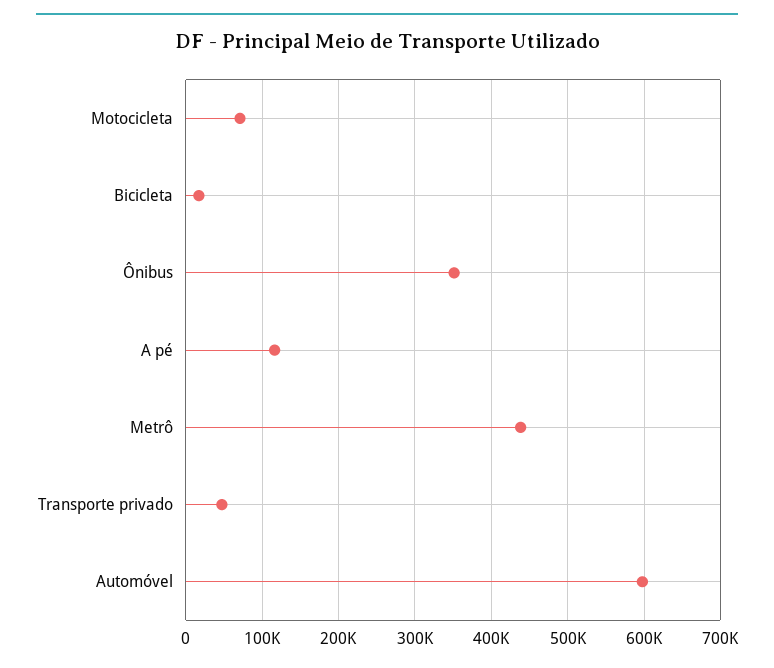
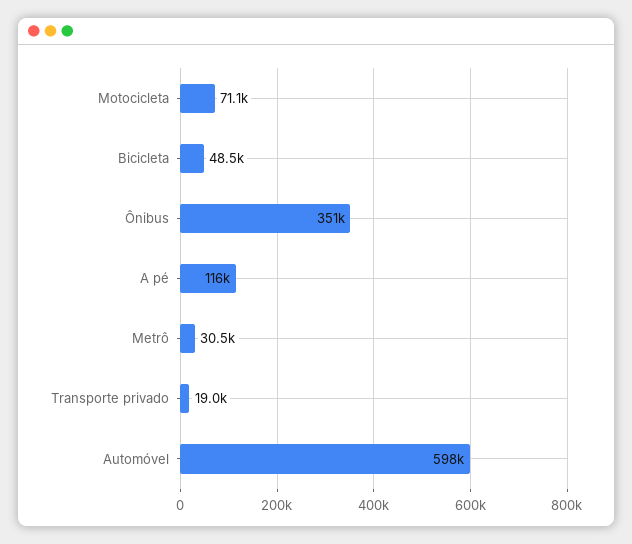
  {
    "Motocicleta": 71100,
-   "Bicicleta": 20000,
+   "Bicicleta": 48500,
    "Ônibus": 351000,
    "A pé": 116000,
-   "Metrô": 440000,
+   "Metrô": 30500,
-   "Transporte privado": 50000,
+   "Transporte privado": 19000,
    "Automóvel": 598000
  }

